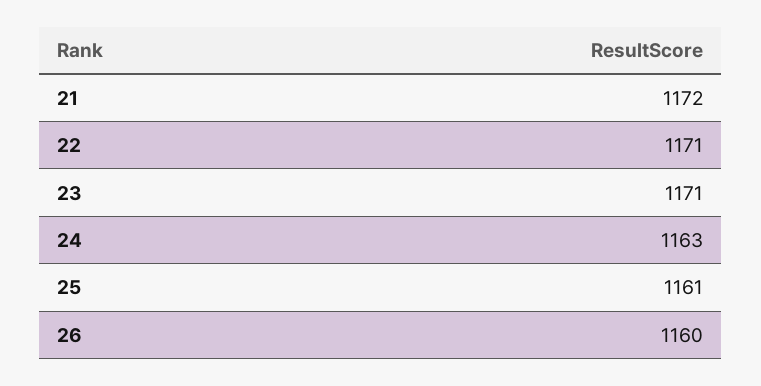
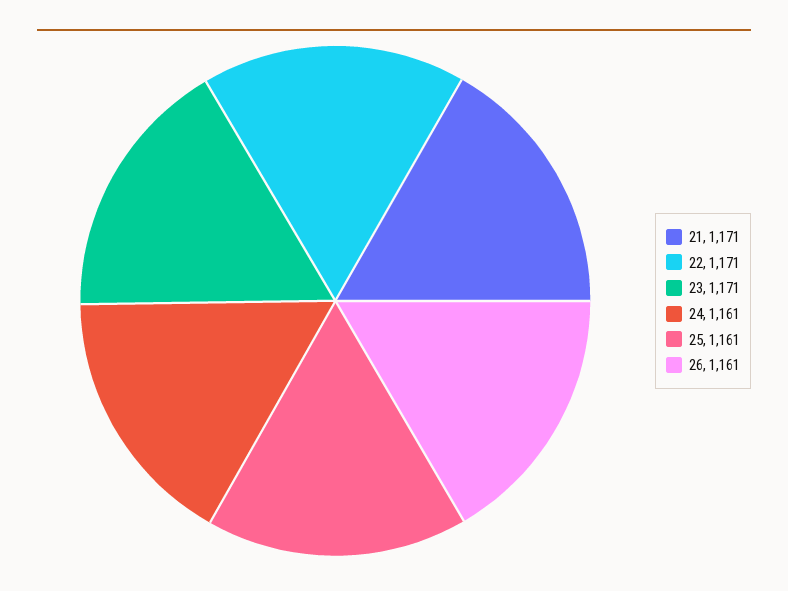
  {
-   "21": 1172,
+   "21": 1171,
    "22": 1171,
    "23": 1171,
-   "24": 1163,
+   "24": 1161,
    "25": 1161,
-   "26": 1160
+   "26": 1161
  }

